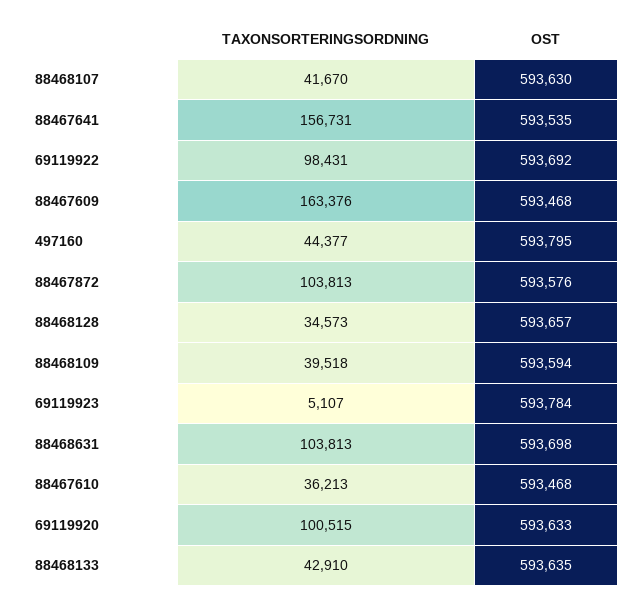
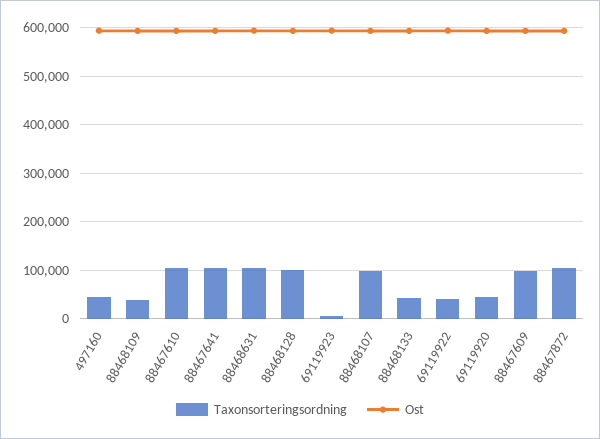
  {
    "TAXONSORTERINGSORDNING": {
-     "88468107": 41670,
+     "88468107": 100000,
-     "88467641": 156731,
+     "88467641": 100000,
-     "69119922": 98431,
+     "69119922": 40000,
-     "88467609": 163376,
+     "88467609": 100000,
      "497160": 44377,
      "88467872": 103813,
-     "88468128": 34573,
+     "88468128": 100000,
      "88468109": 39518,
      "69119923": 5107,
      "88468631": 103813,
-     "88467610": 36213,
+     "88467610": 100000,
-     "69119920": 100515,
+     "69119920": 40000,
      "88468133": 42910
    },
    "OST": {
      "88468107": 593630,
      "88467641": 593535,
      "69119922": 593692,
      "88467609": 593468,
      "497160": 593795,
      "88467872": 593576,
      "88468128": 593657,
      "88468109": 593594,
      "69119923": 593784,
      "88468631": 593698,
      "88467610": 593468,
      "69119920": 593633,
      "88468133": 593635
    }
  }

